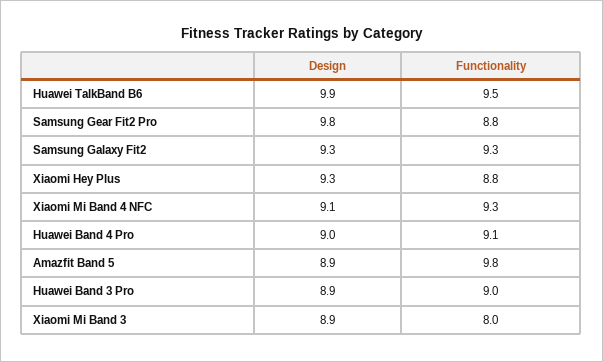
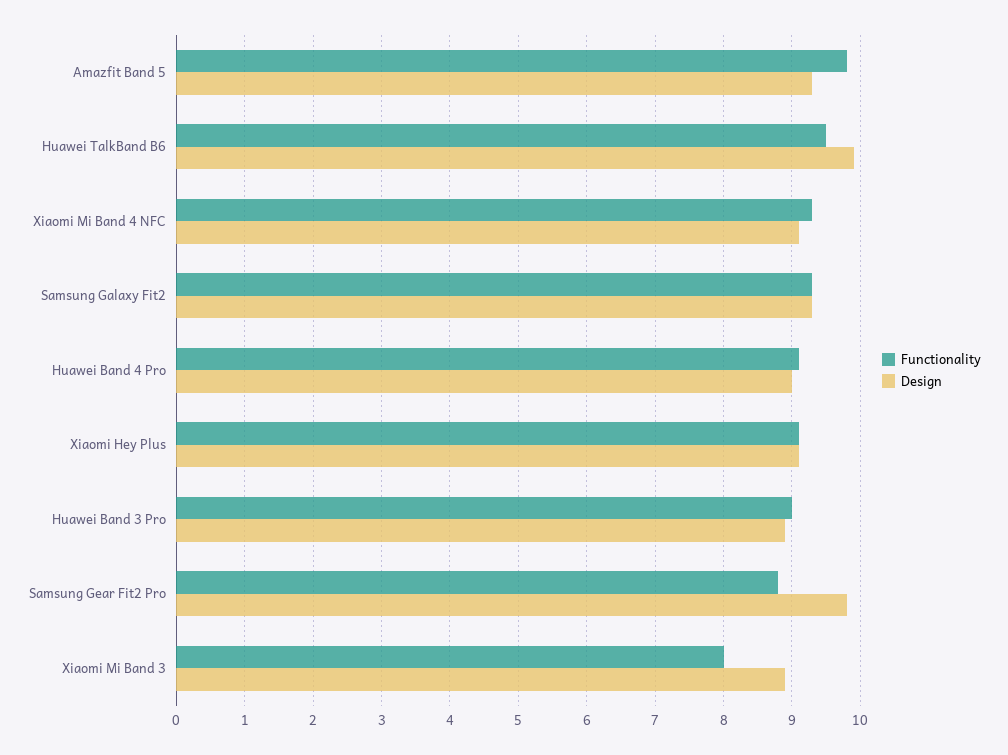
  {
    "Design": {
      "Huawei TalkBand B6": 9.9,
      "Samsung Gear Fit2 Pro": 9.8,
      "Samsung Galaxy Fit2": 9.3,
-     "Xiaomi Hey Plus": 9.3,
+     "Xiaomi Hey Plus": 9.1,
      "Xiaomi Mi Band 4 NFC": 9.1,
      "Huawei Band 4 Pro": 9,
-     "Amazfit Band 5": 8.9,
+     "Amazfit Band 5": 9.3,
      "Huawei Band 3 Pro": 8.9,
      "Xiaomi Mi Band 3": 8.9
    },
    "Functionality": {
      "Huawei TalkBand B6": 9.5,
      "Samsung Gear Fit2 Pro": 8.8,
      "Samsung Galaxy Fit2": 9.3,
-     "Xiaomi Hey Plus": 8.8,
+     "Xiaomi Hey Plus": 9.1,
      "Xiaomi Mi Band 4 NFC": 9.3,
      "Huawei Band 4 Pro": 9.1,
      "Amazfit Band 5": 9.8,
      "Huawei Band 3 Pro": 9,
      "Xiaomi Mi Band 3": 8
    }
  }

